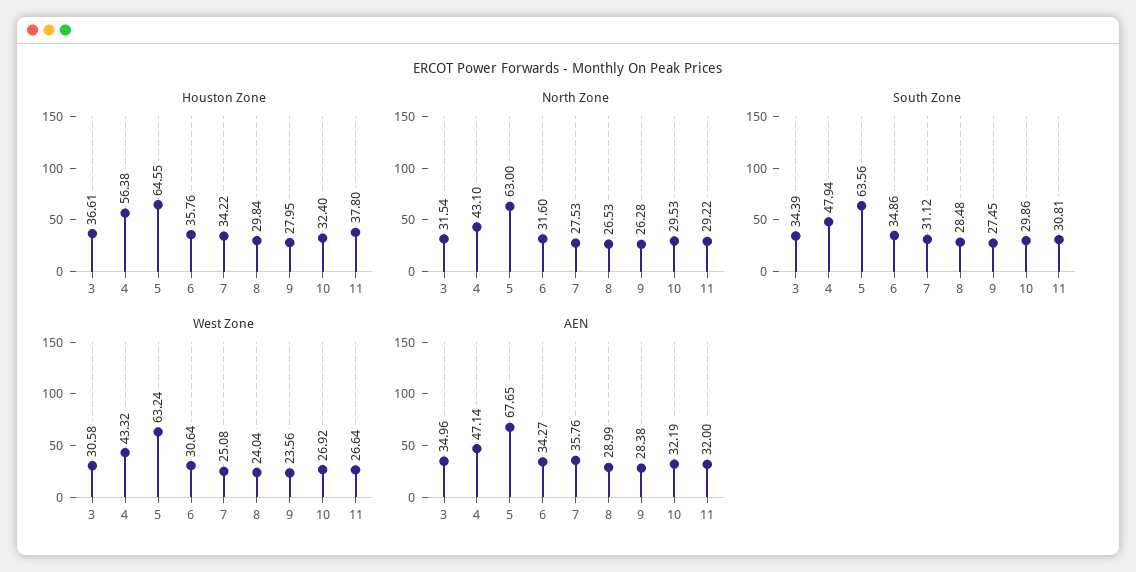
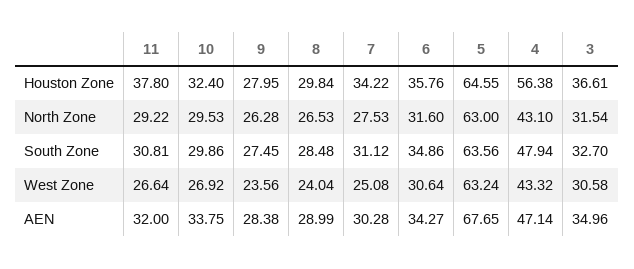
  {
    "Houston Zone": {
      "3": 36.61,
      "4": 56.38,
      "5": 64.55,
      "6": 35.76,
      "7": 34.22,
      "8": 29.84,
      "9": 27.95,
      "10": 32.4,
      "11": 37.8
    },
    "North Zone": {
      "3": 31.54,
      "4": 43.1,
      "5": 63,
      "6": 31.6,
      "7": 27.53,
      "8": 26.53,
      "9": 26.28,
      "10": 29.53,
      "11": 29.22
    },
    "South Zone": {
-     "3": 34.39,
+     "3": 32.7,
      "4": 47.94,
      "5": 63.56,
      "6": 34.86,
      "7": 31.12,
      "8": 28.48,
      "9": 27.45,
      "10": 29.86,
      "11": 30.81
    },
    "West Zone": {
      "3": 30.58,
      "4": 43.32,
      "5": 63.24,
      "6": 30.64,
      "7": 25.08,
      "8": 24.04,
      "9": 23.56,
      "10": 26.92,
      "11": 26.64
    },
    "AEN": {
      "3": 34.96,
      "4": 47.14,
      "5": 67.65,
      "6": 34.27,
-     "7": 35.76,
+     "7": 30.28,
      "8": 28.99,
      "9": 28.38,
-     "10": 32.19,
+     "10": 33.75,
      "11": 32
    }
  }

